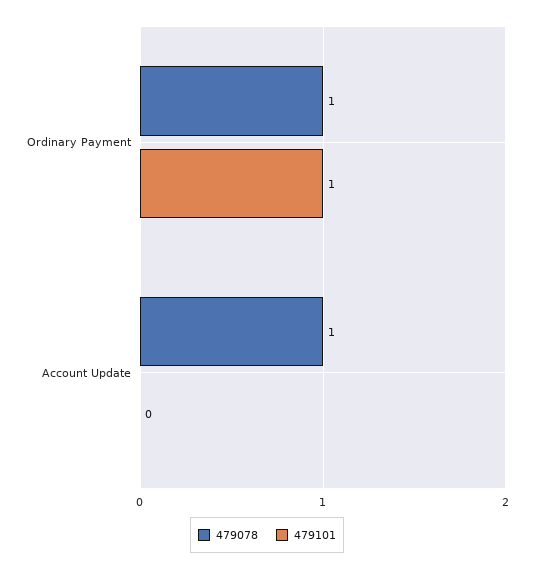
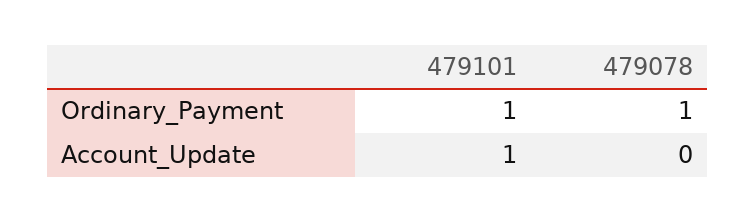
  {
    "479078": {
      "Ordinary Payment": 1,
-     "Account Update": 1
+     "Account Update": 0
    },
    "479101": {
      "Ordinary Payment": 1,
-     "Account Update": 0
+     "Account Update": 1
    }
  }

